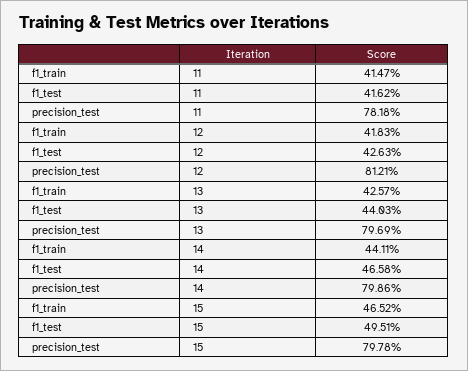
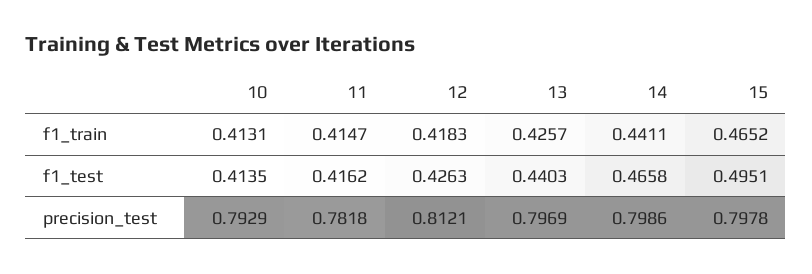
  {
    "f1_train": {
      "11": 0.4147,
      "12": 0.4183,
      "13": 0.4257,
      "14": 0.4411,
-     "15": 0.4652
+     "15": 0.4652,
+     "10": 0.4131
    },
    "f1_test": {
      "11": 0.4162,
      "12": 0.4263,
      "13": 0.4403,
      "14": 0.4658,
-     "15": 0.4951
+     "15": 0.4951,
+     "10": 0.4135
    },
    "precision_test": {
      "11": 0.7818,
      "12": 0.8121,
      "13": 0.7969,
      "14": 0.7986,
-     "15": 0.7978
+     "15": 0.7978,
+     "10": 0.7929
    }
  }

